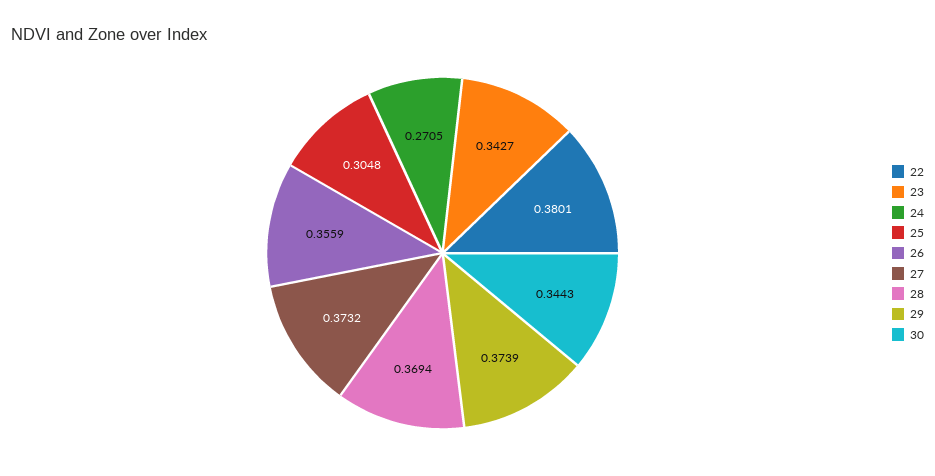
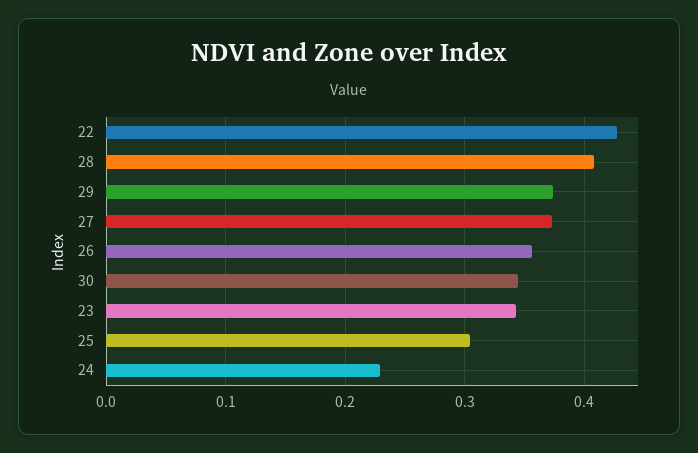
  {
-   "22": 0.3801,
+   "22": 0.43,
    "23": 0.3427,
-   "24": 0.2705,
+   "24": 0.23,
    "25": 0.3048,
    "26": 0.3559,
    "27": 0.3732,
-   "28": 0.3694,
+   "28": 0.41,
    "29": 0.3739,
    "30": 0.3443
  }

